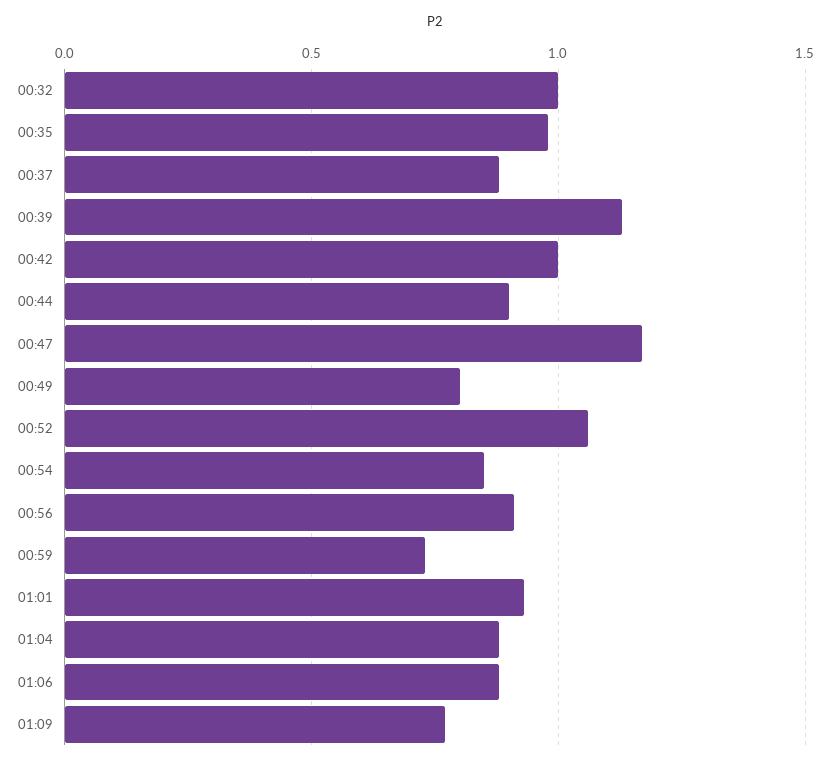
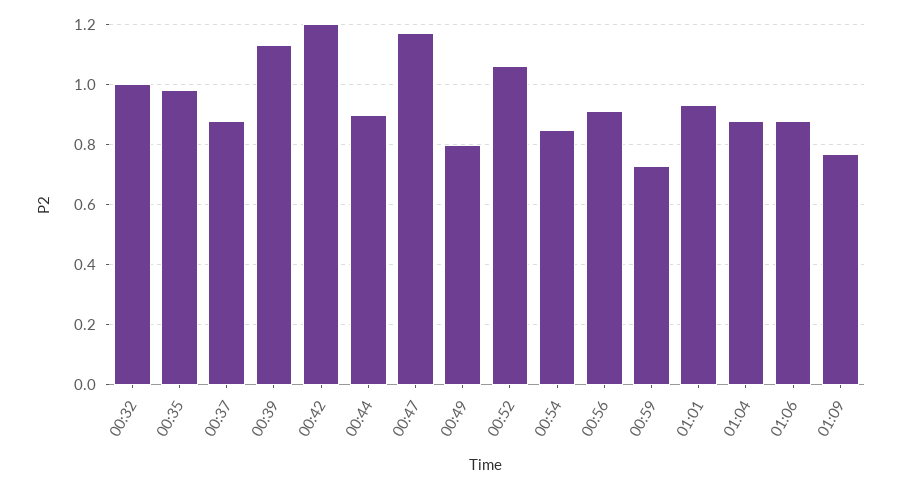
  {
    "00:32": 1,
    "00:35": 1,
    "00:37": 0.9,
    "00:39": 1.15,
-   "00:42": 1,
+   "00:42": 1.2,
    "00:44": 0.9,
    "00:47": 1.15,
    "00:49": 0.8,
    "00:52": 1.05,
    "00:54": 0.85,
    "00:56": 0.9,
    "00:59": 0.75,
    "01:01": 0.95,
    "01:04": 0.9,
    "01:06": 0.9,
    "01:09": 0.75
  }

